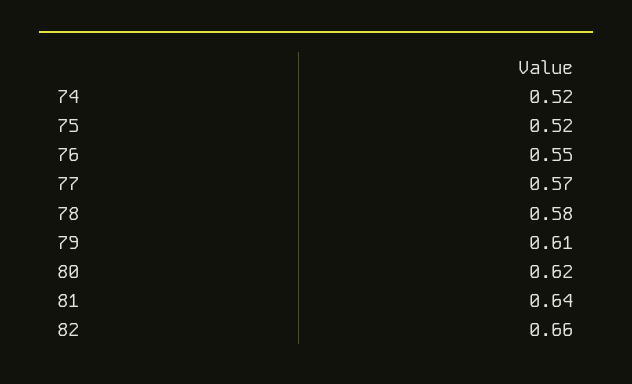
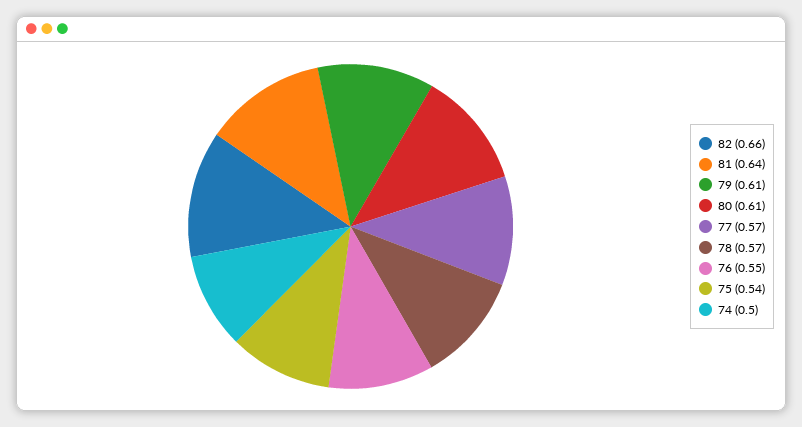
  {
-   "74": 0.52,
+   "74": 0.5,
-   "75": 0.52,
+   "75": 0.54,
    "76": 0.55,
    "77": 0.57,
-   "78": 0.58,
+   "78": 0.57,
    "79": 0.61,
-   "80": 0.62,
+   "80": 0.61,
    "81": 0.64,
    "82": 0.66
  }

